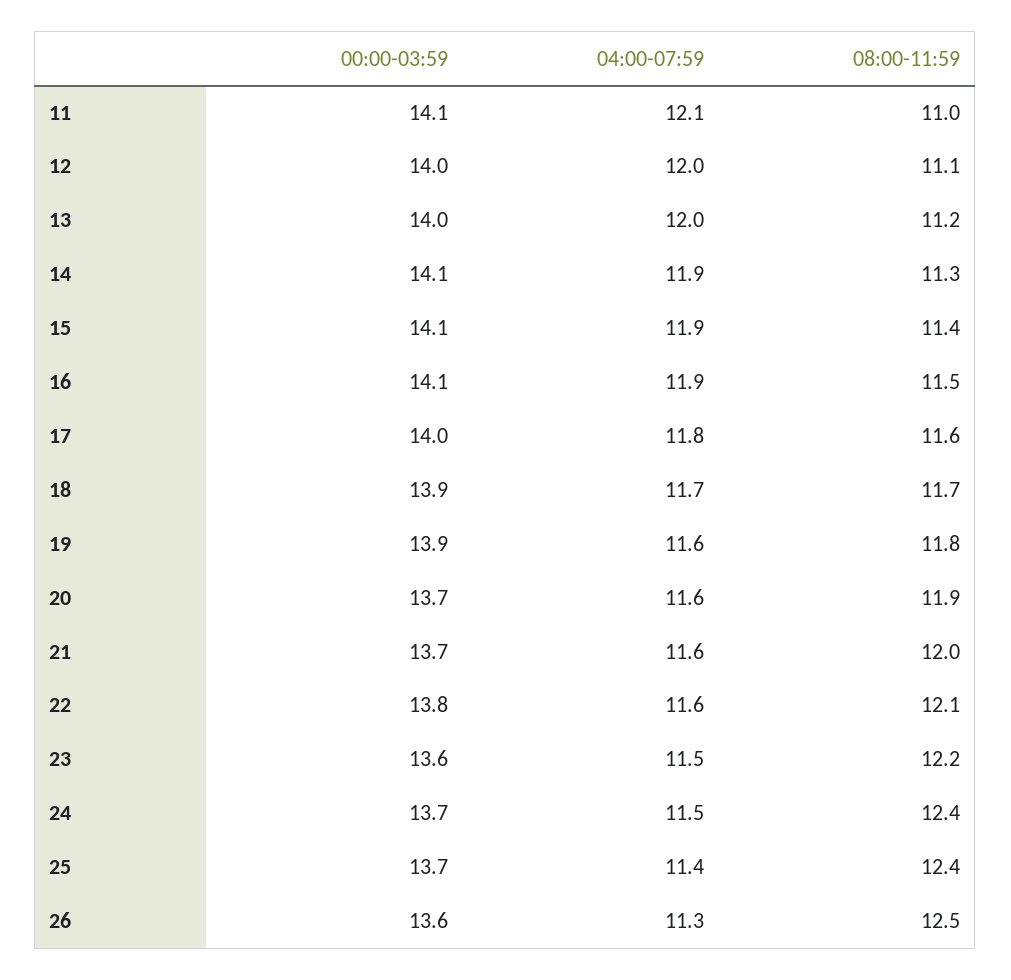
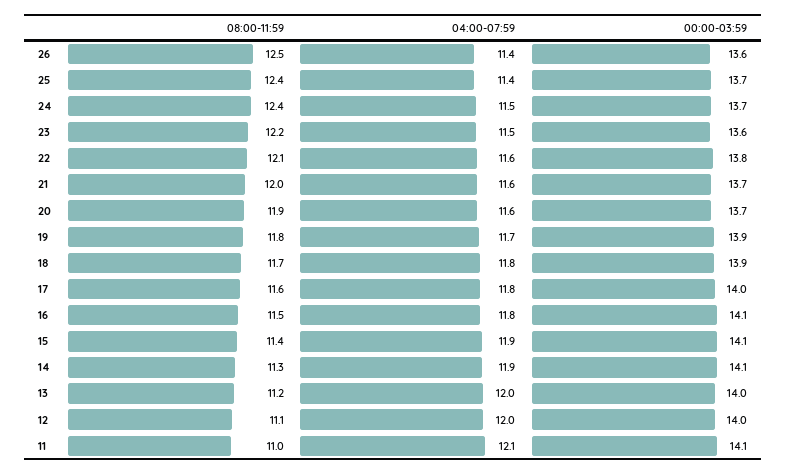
  {
    "00:00-03:59": {
      "11": 14.1,
      "12": 14,
      "13": 14,
      "14": 14.1,
      "15": 14.1,
      "16": 14.1,
      "17": 14,
      "18": 13.9,
      "19": 13.9,
      "20": 13.7,
      "21": 13.7,
      "22": 13.8,
      "23": 13.6,
      "24": 13.7,
      "25": 13.7,
      "26": 13.6
    },
    "04:00-07:59": {
      "11": 12.1,
      "12": 12,
      "13": 12,
      "14": 11.9,
      "15": 11.9,
-     "16": 11.9,
+     "16": 11.8,
      "17": 11.8,
-     "18": 11.7,
+     "18": 11.8,
-     "19": 11.6,
+     "19": 11.7,
      "20": 11.6,
      "21": 11.6,
      "22": 11.6,
      "23": 11.5,
      "24": 11.5,
      "25": 11.4,
-     "26": 11.3
+     "26": 11.4
    },
    "08:00-11:59": {
      "11": 11,
      "12": 11.1,
      "13": 11.2,
      "14": 11.3,
      "15": 11.4,
      "16": 11.5,
      "17": 11.6,
      "18": 11.7,
      "19": 11.8,
      "20": 11.9,
      "21": 12,
      "22": 12.1,
      "23": 12.2,
      "24": 12.4,
      "25": 12.4,
      "26": 12.5
    }
  }

